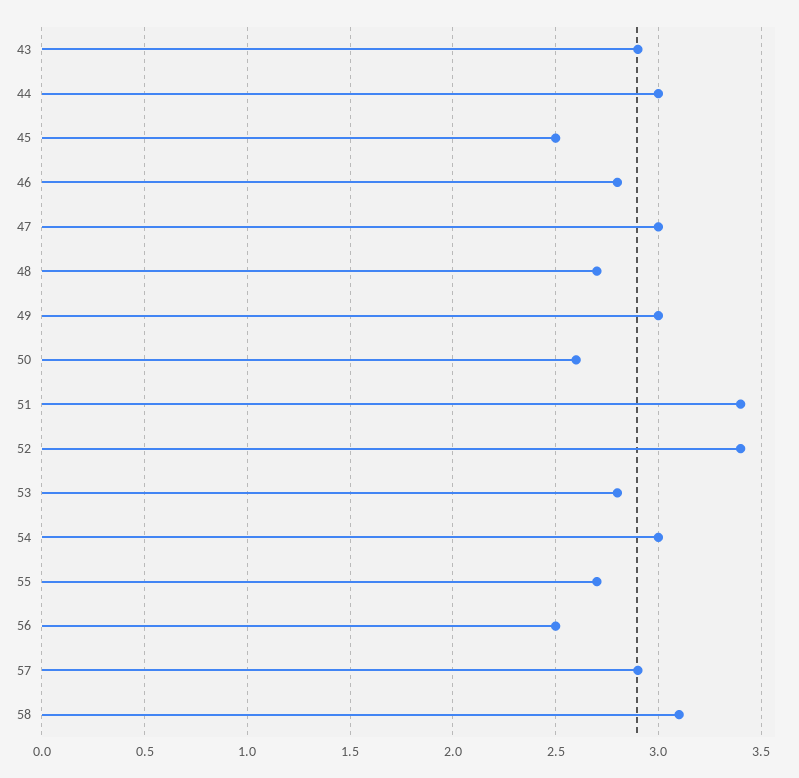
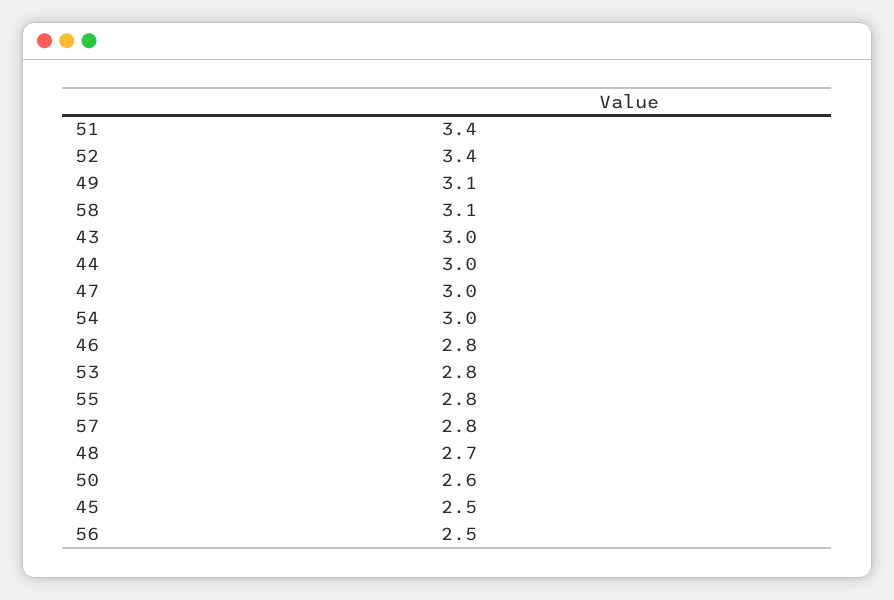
  {
-   "43": 2.9,
+   "43": 3,
    "44": 3,
    "45": 2.5,
    "46": 2.8,
    "47": 3,
    "48": 2.7,
-   "49": 3,
+   "49": 3.1,
    "50": 2.6,
    "51": 3.4,
    "52": 3.4,
    "53": 2.8,
    "54": 3,
-   "55": 2.7,
+   "55": 2.8,
    "56": 2.5,
-   "57": 2.9,
+   "57": 2.8,
    "58": 3.1
  }

